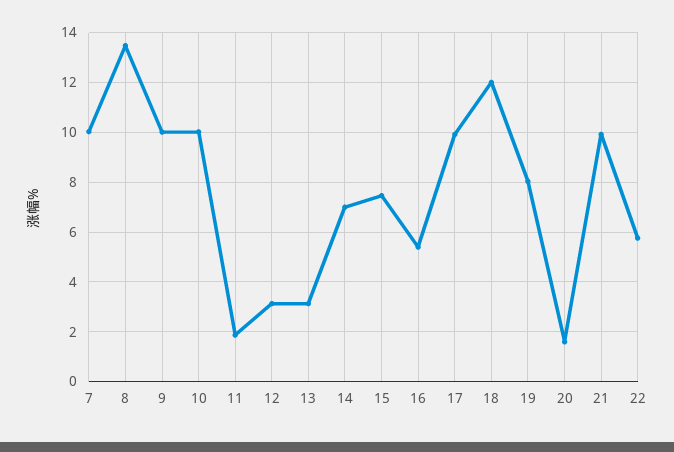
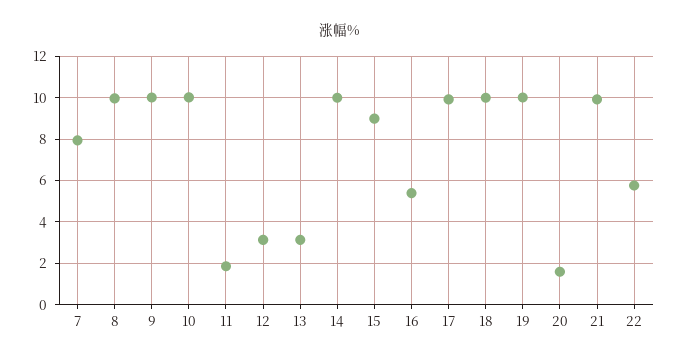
  {
-   "7": 10,
+   "7": 8,
-   "8": 13.5,
+   "8": 10,
    "9": 10,
    "10": 10,
    "11": 1.75,
    "12": 3.25,
    "13": 3.25,
-   "14": 7,
+   "14": 10,
-   "15": 7.5,
+   "15": 9,
    "16": 5.5,
    "17": 10,
-   "18": 12,
+   "18": 10,
-   "19": 8,
+   "19": 10,
    "20": 1.5,
    "21": 10,
    "22": 5.75
  }

